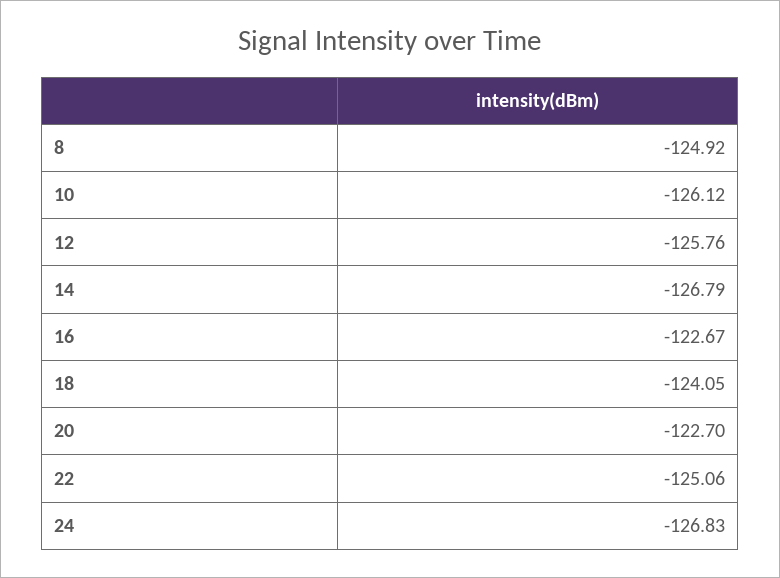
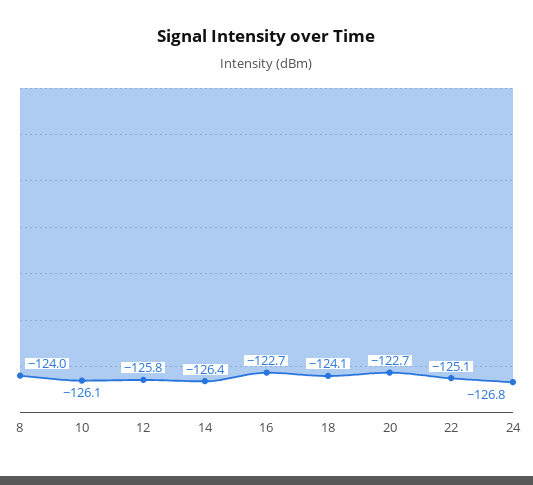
  {
-   "8": -124.92,
+   "8": -124,
    "10": -126.12,
    "12": -125.76,
-   "14": -126.79,
+   "14": -126.4,
    "16": -122.67,
    "18": -124.05,
    "20": -122.7,
    "22": -125.06,
    "24": -126.83
  }

